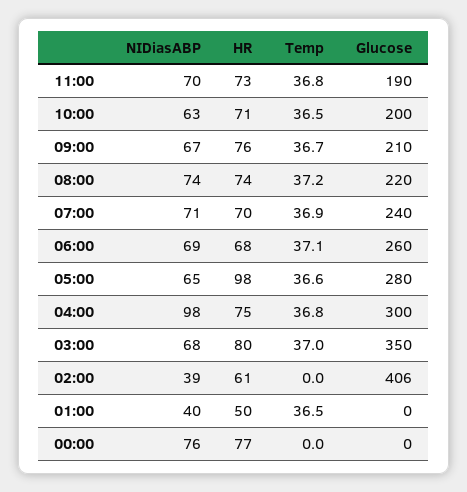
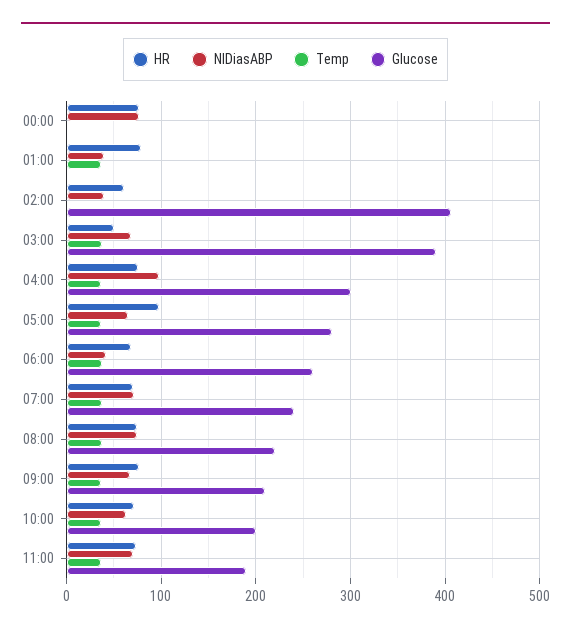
  {
    "NIDiasABP": {
      "11:00": 70,
      "10:00": 63,
      "09:00": 67,
      "08:00": 74,
      "07:00": 71,
-     "06:00": 69,
+     "06:00": 40,
      "05:00": 65,
      "04:00": 98,
      "03:00": 68,
      "02:00": 39,
      "01:00": 40,
      "00:00": 76
    },
    "HR": {
      "11:00": 73,
      "10:00": 71,
      "09:00": 76,
      "08:00": 74,
      "07:00": 70,
      "06:00": 68,
      "05:00": 98,
      "04:00": 75,
-     "03:00": 80,
+     "03:00": 50,
      "02:00": 61,
-     "01:00": 50,
+     "01:00": 80,
      "00:00": 77
    },
    "Temp": {
      "11:00": 36.8,
      "10:00": 36.5,
      "09:00": 36.7,
      "08:00": 37.2,
      "07:00": 36.9,
      "06:00": 37.1,
      "05:00": 36.6,
      "04:00": 36.8,
      "03:00": 37,
      "02:00": 0,
      "01:00": 36.5,
      "00:00": 0
    },
    "Glucose": {
      "11:00": 190,
      "10:00": 200,
      "09:00": 210,
      "08:00": 220,
      "07:00": 240,
      "06:00": 260,
      "05:00": 280,
      "04:00": 300,
-     "03:00": 350,
+     "03:00": 390,
      "02:00": 406,
      "01:00": 0,
      "00:00": 0
    }
  }

